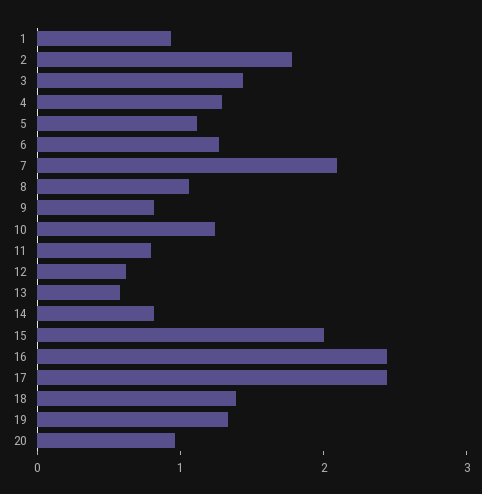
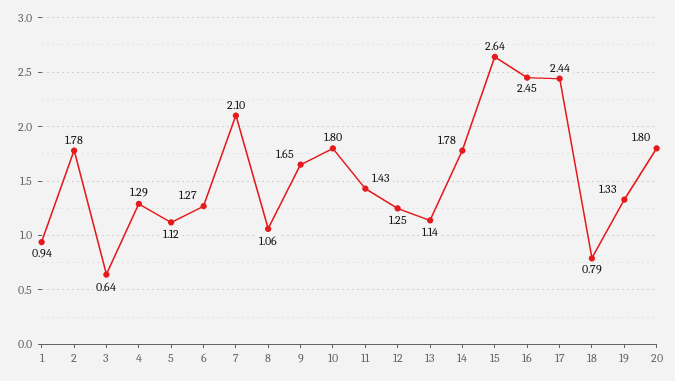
  {
    "1": 0.94,
    "2": 1.78,
-   "3": 1.4,
+   "3": 0.64,
    "4": 1.29,
    "5": 1.12,
    "6": 1.27,
    "7": 2.1,
    "8": 1.06,
-   "9": 0.8,
+   "9": 1.65,
-   "10": 1.2,
+   "10": 1.8,
-   "11": 0.8,
+   "11": 1.43,
-   "12": 0.6,
+   "12": 1.25,
-   "13": 0.6,
+   "13": 1.14,
-   "14": 0.8,
+   "14": 1.78,
-   "15": 2,
+   "15": 2.64,
    "16": 2.45,
    "17": 2.44,
-   "18": 1.4,
+   "18": 0.79,
    "19": 1.33,
-   "20": 1
+   "20": 1.8
  }

